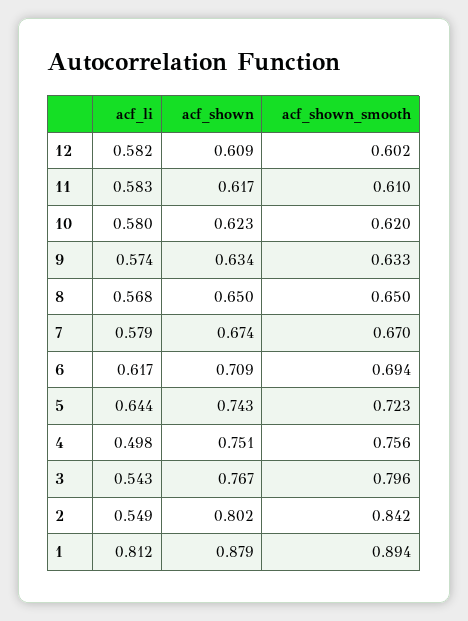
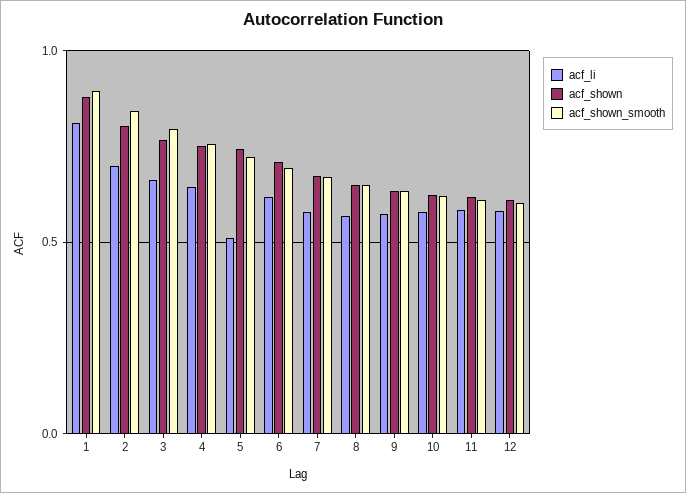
  {
    "acf_li": {
      "12": 0.582,
      "11": 0.583,
      "10": 0.58,
      "9": 0.574,
      "8": 0.568,
      "7": 0.579,
      "6": 0.617,
-     "5": 0.644,
+     "5": 0.5,
-     "4": 0.498,
+     "4": 0.65,
-     "3": 0.543,
+     "3": 0.65,
-     "2": 0.549,
+     "2": 0.7,
      "1": 0.812
    },
    "acf_shown": {
      "12": 0.609,
      "11": 0.617,
      "10": 0.623,
      "9": 0.634,
      "8": 0.65,
      "7": 0.674,
      "6": 0.709,
      "5": 0.743,
      "4": 0.751,
      "3": 0.767,
      "2": 0.802,
      "1": 0.879
    },
    "acf_shown_smooth": {
      "12": 0.602,
      "11": 0.61,
      "10": 0.62,
      "9": 0.633,
      "8": 0.65,
      "7": 0.67,
      "6": 0.694,
      "5": 0.723,
      "4": 0.756,
      "3": 0.796,
      "2": 0.842,
      "1": 0.894
    }
  }

